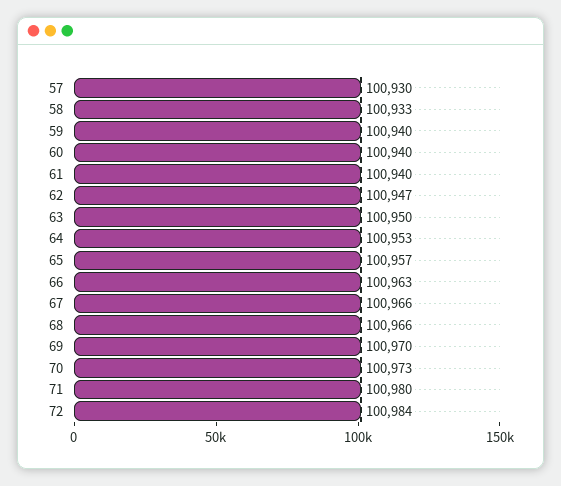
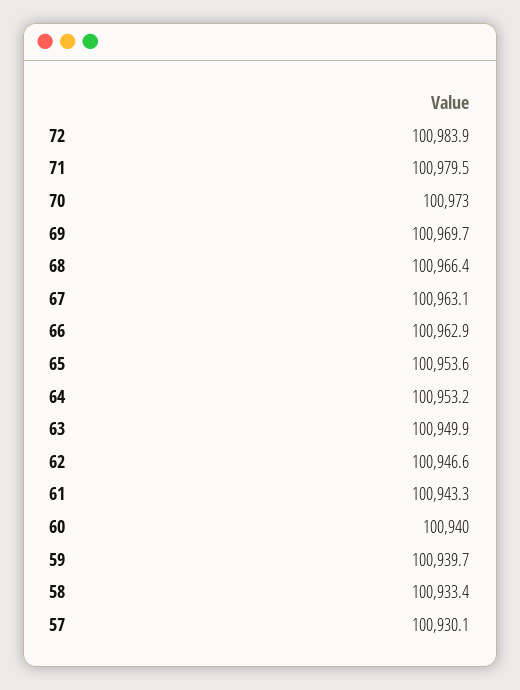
  {
    "57": 100930.1,
    "58": 100933.4,
    "59": 100939.7,
    "60": 100940,
-   "61": 100940,
+   "61": 100943.3,
    "62": 100946.6,
    "63": 100949.9,
    "64": 100953.2,
-   "65": 100957,
+   "65": 100953.6,
    "66": 100962.9,
-   "67": 100966,
+   "67": 100963.1,
    "68": 100966.4,
    "69": 100969.7,
    "70": 100973,
    "71": 100979.5,
    "72": 100983.9
  }

